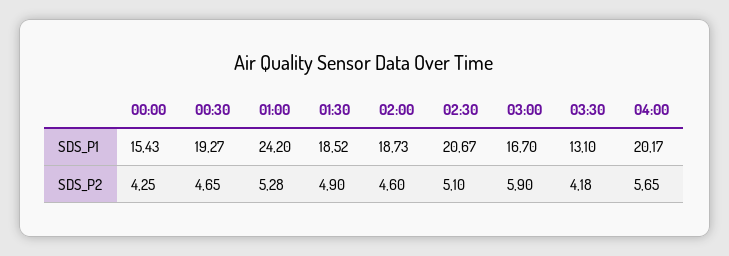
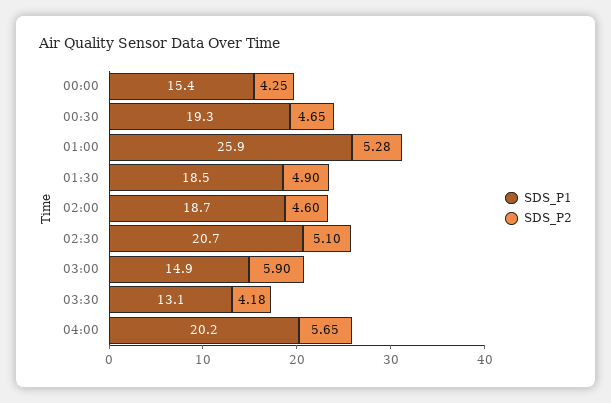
  {
    "SDS_P1": {
      "00:00": 15.43,
      "00:30": 19.27,
-     "01:00": 24.2,
+     "01:00": 25.9,
      "01:30": 18.52,
      "02:00": 18.73,
      "02:30": 20.67,
-     "03:00": 16.7,
+     "03:00": 14.9,
      "03:30": 13.1,
      "04:00": 20.17
    },
    "SDS_P2": {
      "00:00": 4.25,
      "00:30": 4.65,
      "01:00": 5.28,
      "01:30": 4.9,
      "02:00": 4.6,
      "02:30": 5.1,
      "03:00": 5.9,
      "03:30": 4.18,
      "04:00": 5.65
    }
  }

